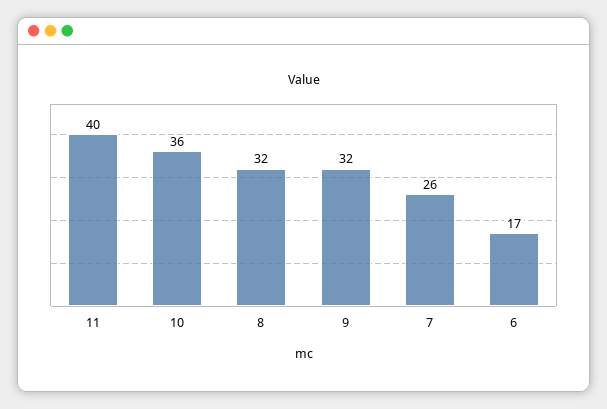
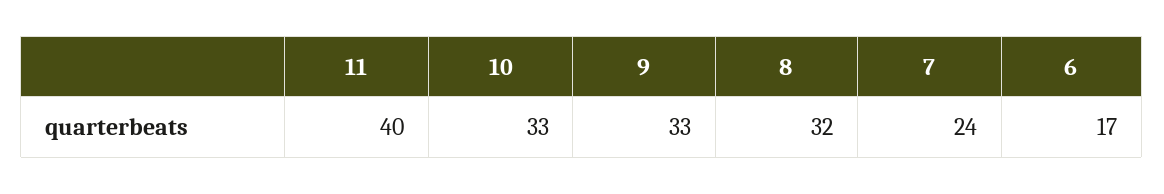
  {
    "11": 40,
-   "10": 36,
+   "10": 33,
    "8": 32,
-   "9": 32,
+   "9": 33,
-   "7": 26,
+   "7": 24,
    "6": 17
  }

